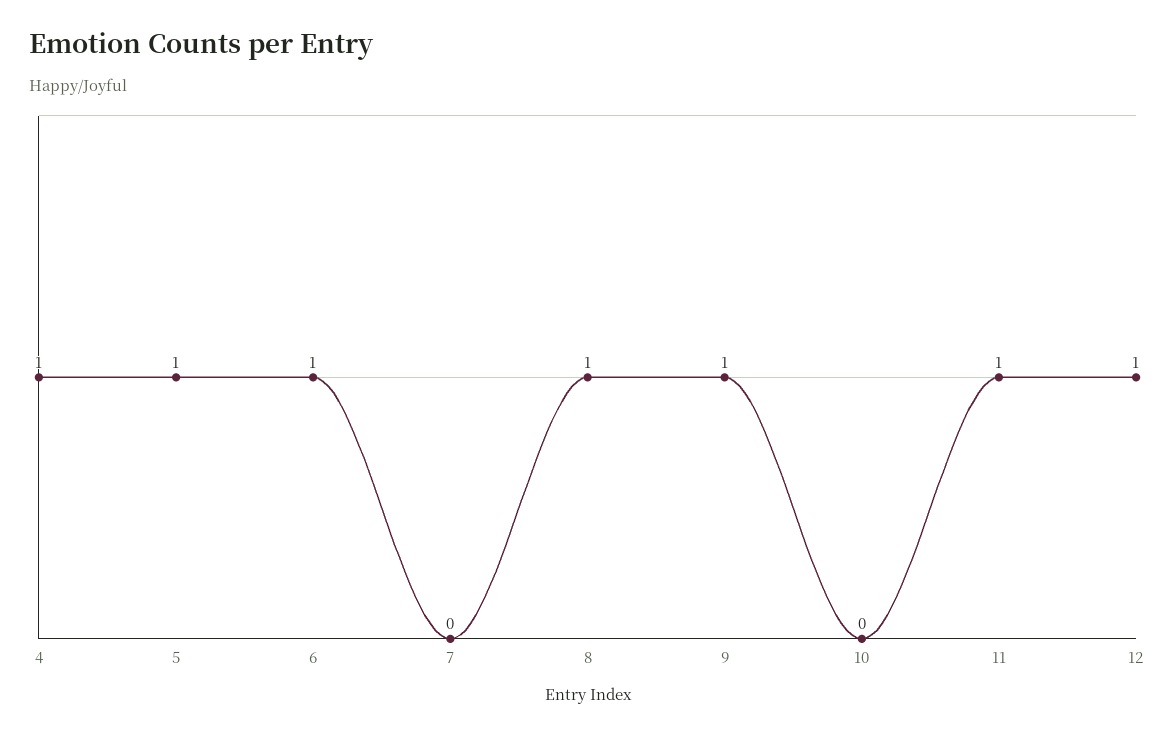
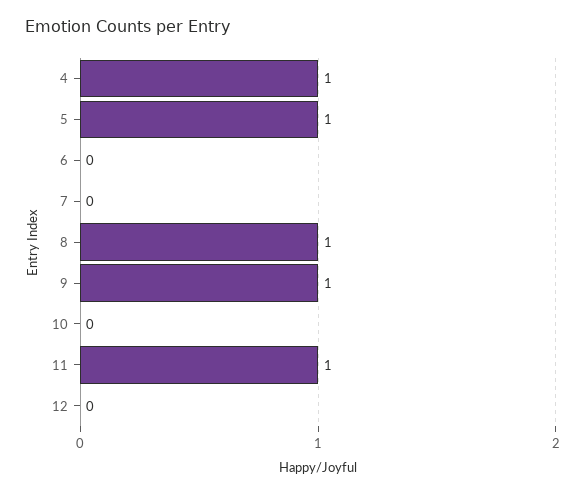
  {
    "4": 1,
    "5": 1,
-   "6": 1,
+   "6": 0,
    "7": 0,
    "8": 1,
    "9": 1,
    "10": 0,
    "11": 1,
-   "12": 1
+   "12": 0
  }

